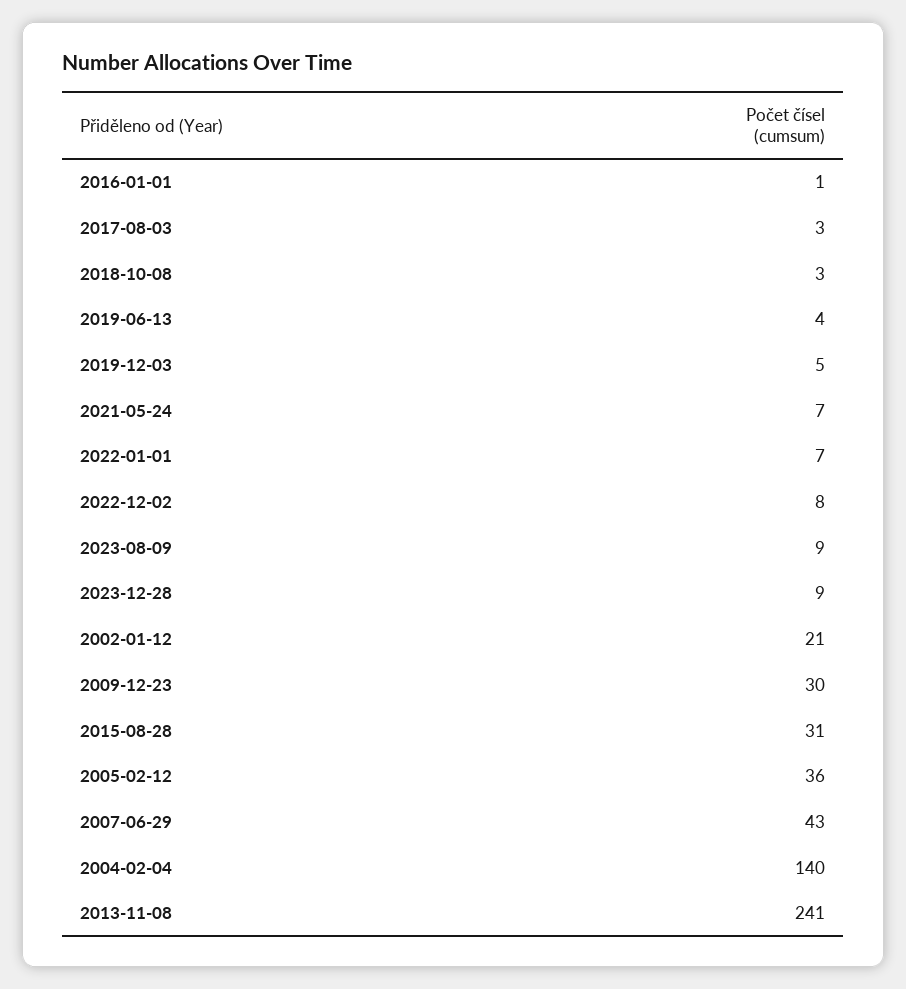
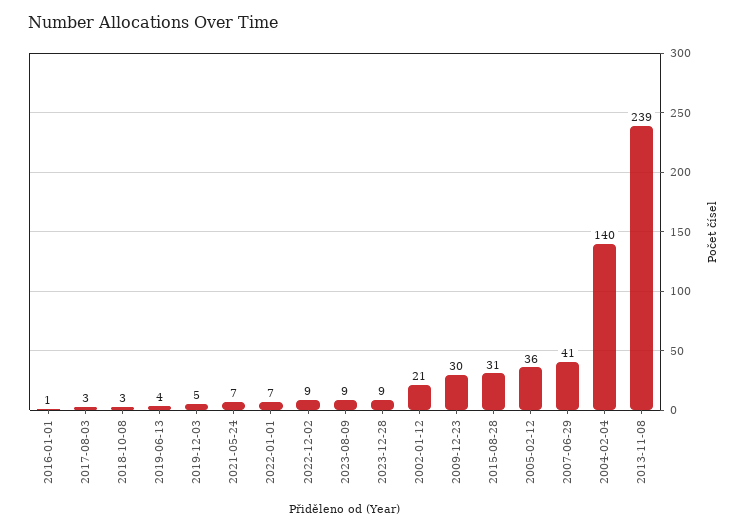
  {
    "2016-01-01": 1,
    "2017-08-03": 3,
    "2018-10-08": 3,
    "2019-06-13": 4,
    "2019-12-03": 5,
    "2021-05-24": 7,
    "2022-01-01": 7,
-   "2022-12-02": 8,
+   "2022-12-02": 9,
    "2023-08-09": 9,
    "2023-12-28": 9,
    "2002-01-12": 21,
    "2009-12-23": 30,
    "2015-08-28": 31,
    "2005-02-12": 36,
-   "2007-06-29": 43,
+   "2007-06-29": 41,
    "2004-02-04": 140,
-   "2013-11-08": 241
+   "2013-11-08": 239
  }

